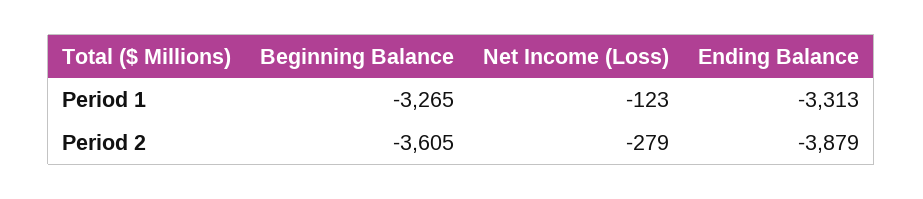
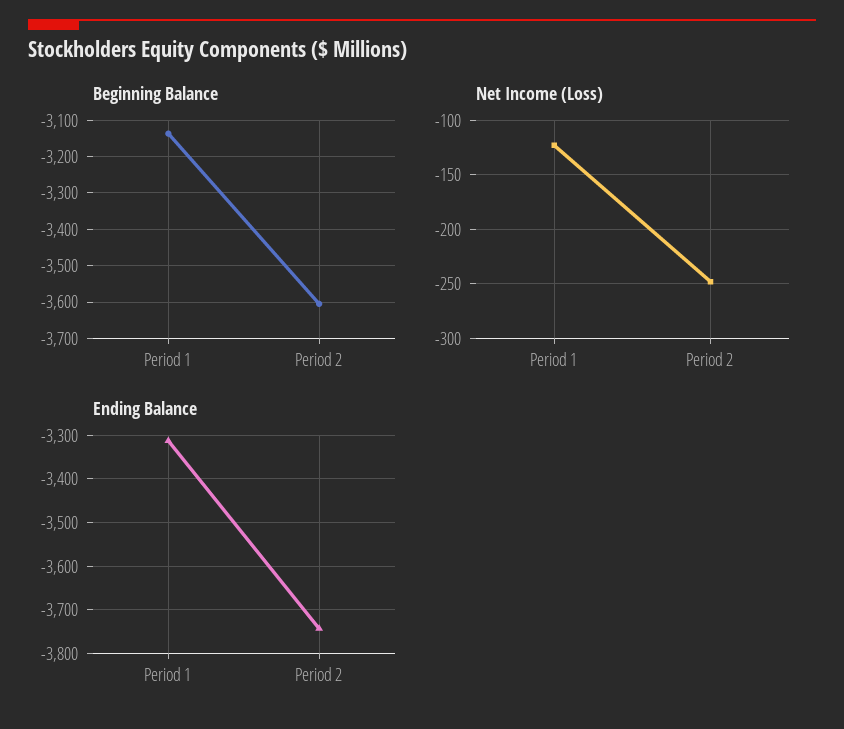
  {
    "Beginning Balance": {
-     "Period 1": -3265,
+     "Period 1": -3140,
      "Period 2": -3605
    },
    "Net Income (Loss)": {
      "Period 1": -123,
-     "Period 2": -279
+     "Period 2": -250
    },
    "Ending Balance": {
      "Period 1": -3313,
-     "Period 2": -3879
+     "Period 2": -3740
    }
  }

